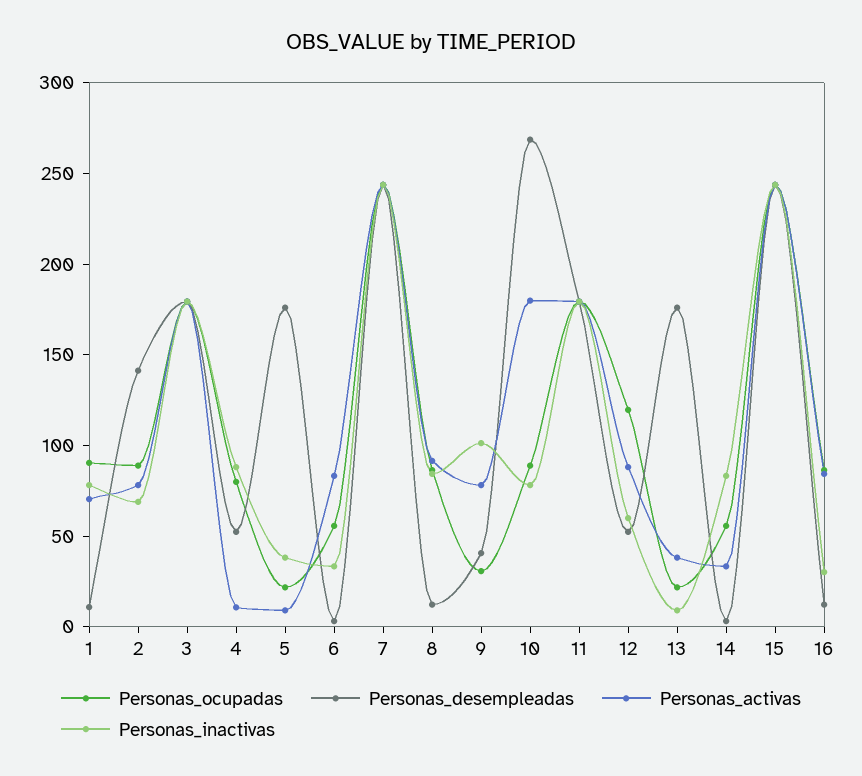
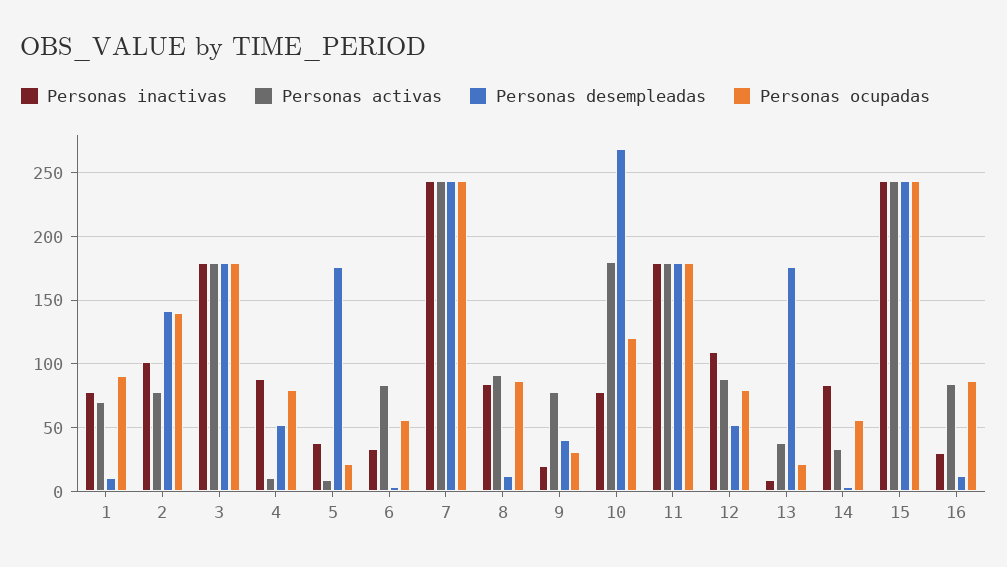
  {
    "Personas_ocupadas": {
      "1": 90,
-     "2": 90,
+     "2": 140,
      "3": 180,
      "4": 80,
      "5": 20,
      "6": 55,
      "7": 245,
      "8": 85,
      "9": 30,
-     "10": 90,
+     "10": 120,
      "11": 180,
-     "12": 120,
+     "12": 80,
      "13": 20,
      "14": 55,
      "15": 245,
      "16": 85
    },
    "Personas_desempleadas": {
      "1": 10,
      "2": 140,
      "3": 180,
      "4": 50,
      "5": 175,
      "6": 5,
      "7": 245,
      "8": 10,
      "9": 40,
      "10": 270,
      "11": 180,
      "12": 50,
      "13": 175,
      "14": 5,
      "15": 245,
      "16": 10
    },
    "Personas_activas": {
      "1": 70,
      "2": 80,
      "3": 180,
      "4": 10,
      "5": 10,
      "6": 85,
      "7": 245,
      "8": 90,
      "9": 80,
      "10": 180,
      "11": 180,
      "12": 90,
      "13": 40,
      "14": 35,
      "15": 245,
      "16": 85
    },
    "Personas_inactivas": {
      "1": 80,
-     "2": 70,
+     "2": 100,
      "3": 180,
      "4": 90,
      "5": 40,
      "6": 35,
      "7": 245,
      "8": 85,
-     "9": 100,
+     "9": 20,
      "10": 80,
      "11": 180,
-     "12": 60,
+     "12": 110,
      "13": 10,
      "14": 85,
      "15": 245,
      "16": 30
    }
  }

